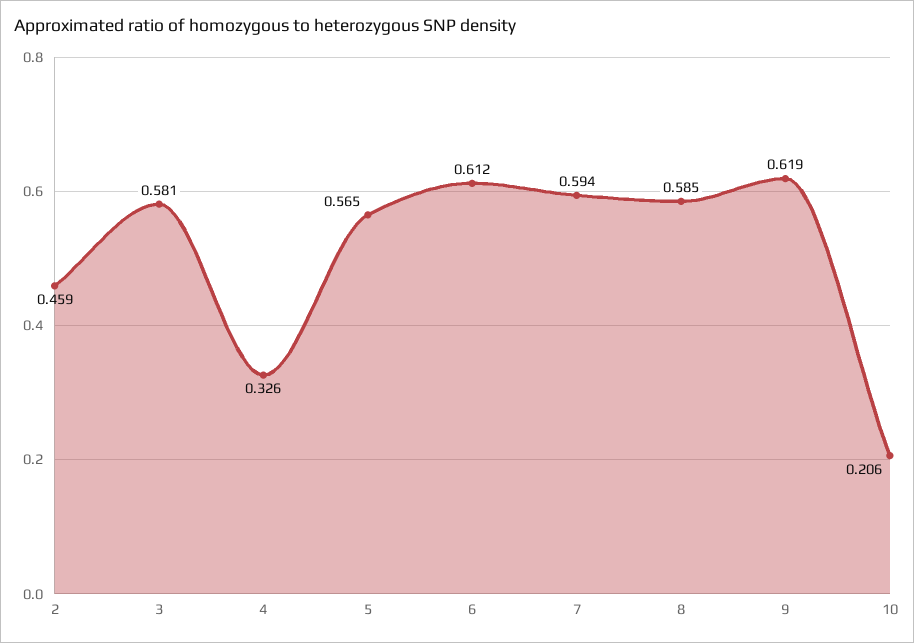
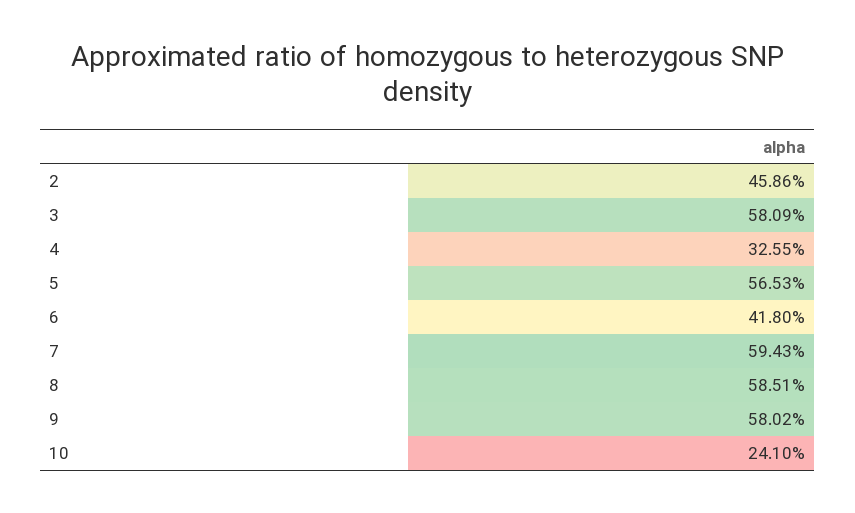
  {
    "2": 0.4586,
    "3": 0.5809,
    "4": 0.3255,
    "5": 0.5653,
-   "6": 0.612,
+   "6": 0.418,
    "7": 0.5943,
    "8": 0.5851,
-   "9": 0.619,
+   "9": 0.5802,
-   "10": 0.206
+   "10": 0.241
  }

